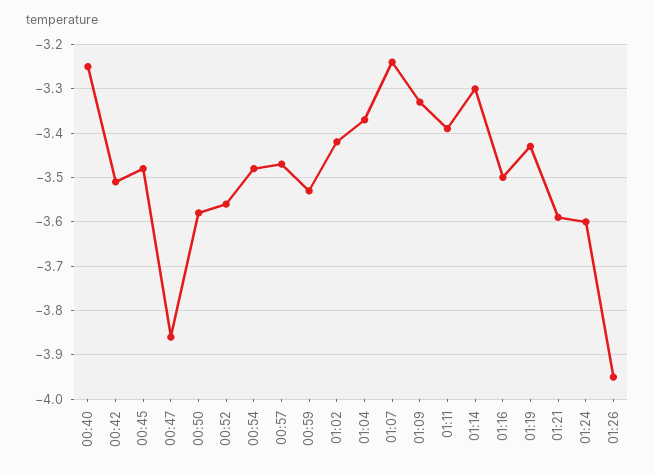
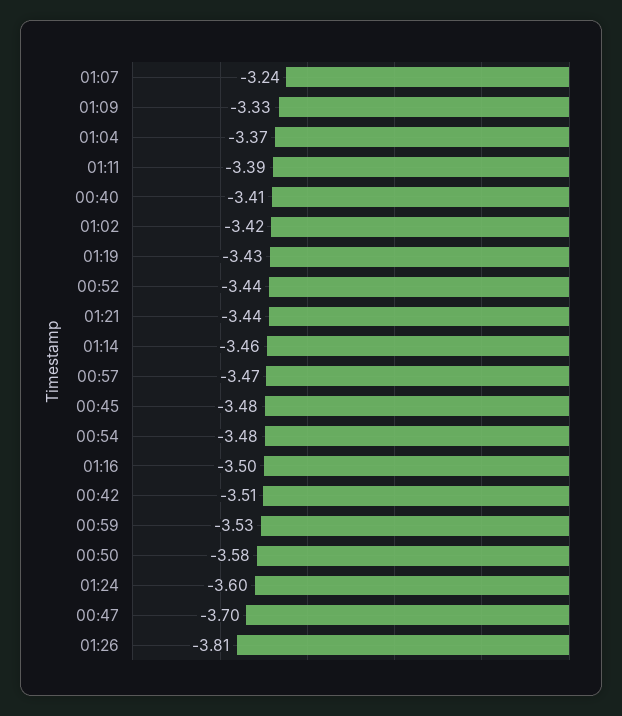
  {
-   "00:40": -3.25,
+   "00:40": -3.41,
    "00:42": -3.51,
    "00:45": -3.48,
-   "00:47": -3.85,
+   "00:47": -3.7,
    "00:50": -3.58,
-   "00:52": -3.55,
+   "00:52": -3.44,
    "00:54": -3.48,
    "00:57": -3.47,
    "00:59": -3.53,
    "01:02": -3.42,
    "01:04": -3.37,
    "01:07": -3.24,
    "01:09": -3.33,
    "01:11": -3.39,
-   "01:14": -3.3,
+   "01:14": -3.46,
    "01:16": -3.5,
    "01:19": -3.43,
-   "01:21": -3.6,
+   "01:21": -3.44,
    "01:24": -3.6,
-   "01:26": -3.95
+   "01:26": -3.81
  }

